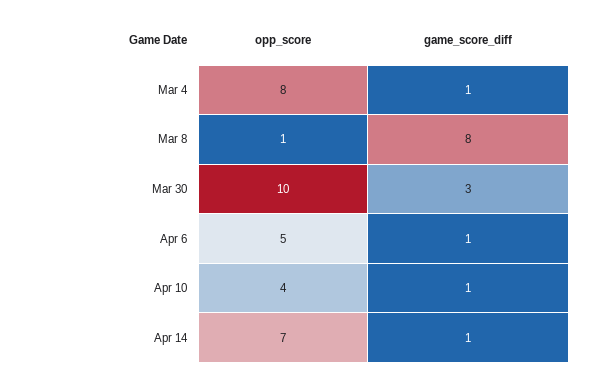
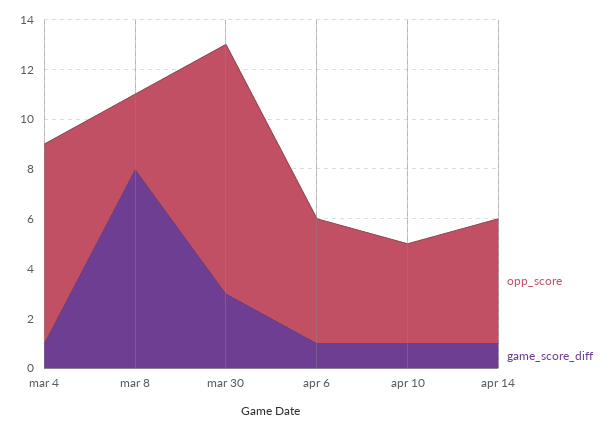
  {
    "opp_score": {
      "Mar 4": 8,
-     "Mar 8": 1,
+     "Mar 8": 3,
      "Mar 30": 10,
      "Apr 6": 5,
      "Apr 10": 4,
-     "Apr 14": 7
+     "Apr 14": 5
    },
    "game_score_diff": {
      "Mar 4": 1,
      "Mar 8": 8,
      "Mar 30": 3,
      "Apr 6": 1,
      "Apr 10": 1,
      "Apr 14": 1
    }
  }

